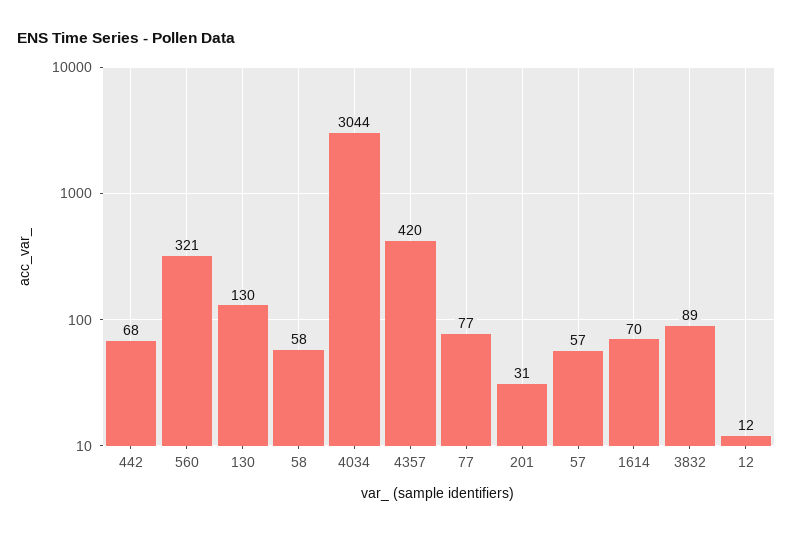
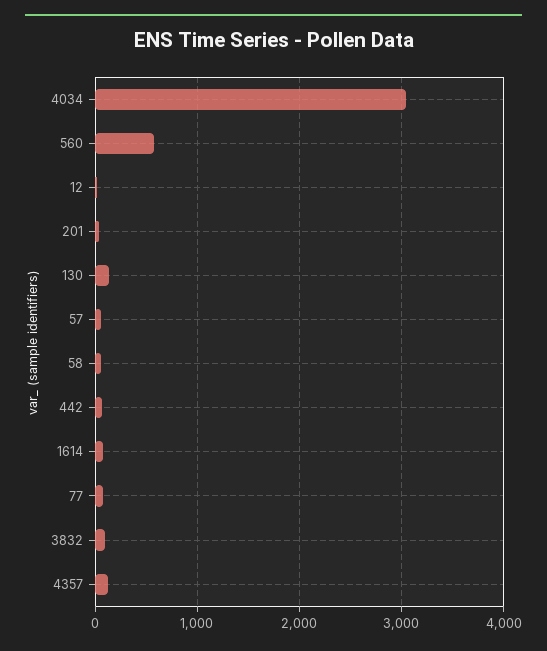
  {
    "442": 68,
-   "560": 321,
+   "560": 600,
    "130": 130,
    "58": 58,
    "4034": 3044,
-   "4357": 420,
+   "4357": 100,
    "77": 77,
    "201": 31,
    "57": 57,
    "1614": 70,
    "3832": 89,
    "12": 12
  }

